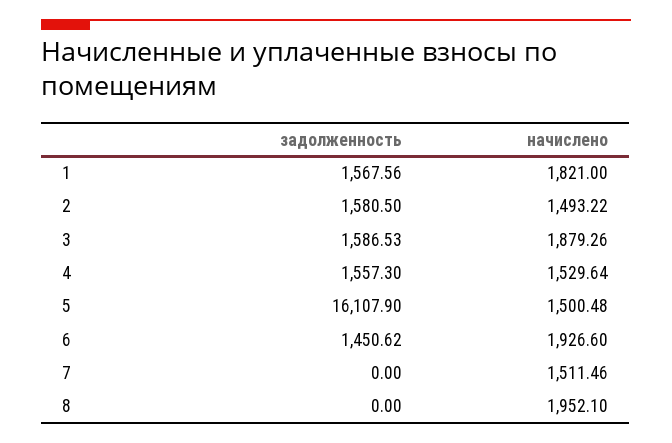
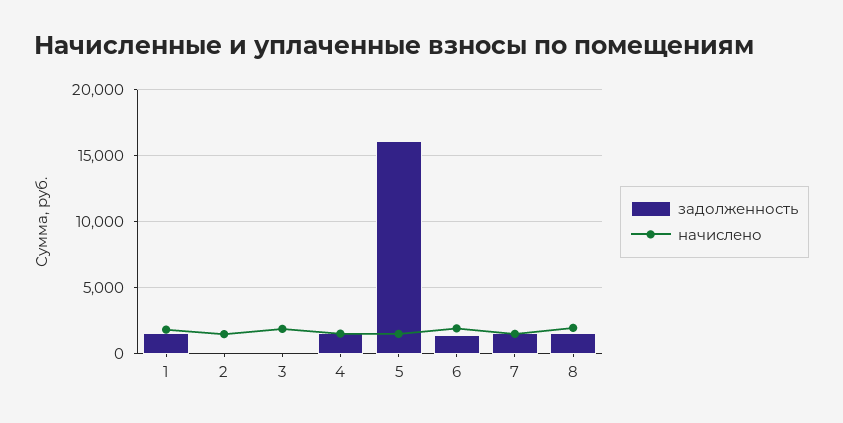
  {
    "задолженность": {
      "1": 1567.56,
-     "2": 1580.5,
+     "2": 0,
-     "3": 1586.53,
+     "3": 0,
      "4": 1557.3,
      "5": 16107.9,
      "6": 1450.62,
-     "7": 0,
+     "7": 1500,
-     "8": 0
+     "8": 1500
    },
    "начислено": {
      "1": 1821,
      "2": 1493.22,
      "3": 1879.26,
      "4": 1529.64,
      "5": 1500.48,
      "6": 1926.6,
      "7": 1511.46,
      "8": 1952.1
    }
  }

